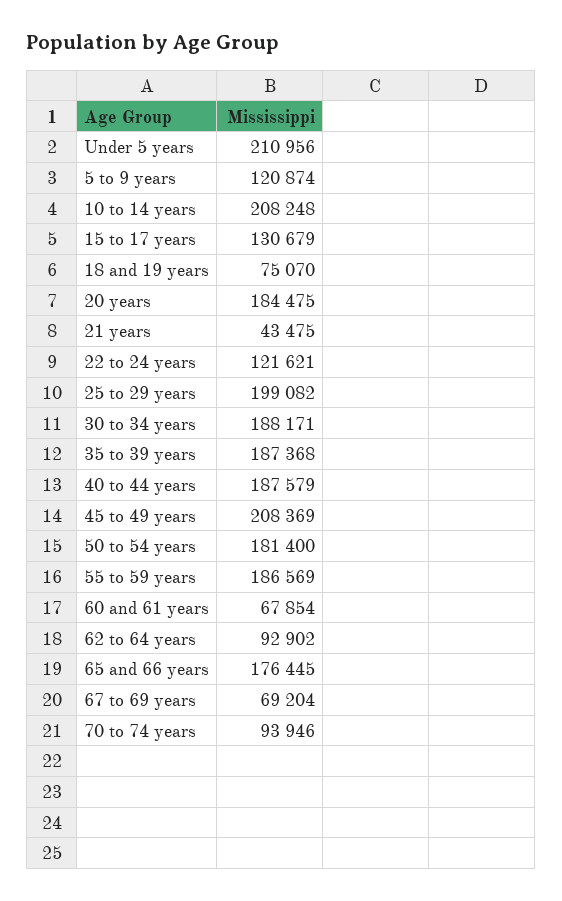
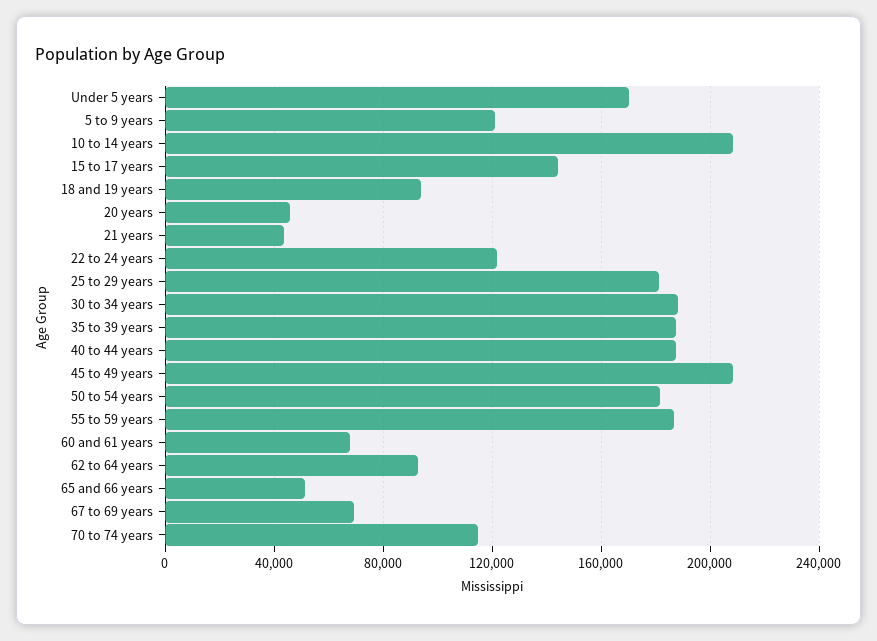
  {
-   "Under 5 years": 210956,
+   "Under 5 years": 170000,
    "5 to 9 years": 120874,
    "10 to 14 years": 208248,
-   "15 to 17 years": 130679,
+   "15 to 17 years": 145000,
-   "18 and 19 years": 75070,
+   "18 and 19 years": 95000,
-   "20 years": 184475,
+   "20 years": 45000,
    "21 years": 43475,
    "22 to 24 years": 121621,
-   "25 to 29 years": 199082,
+   "25 to 29 years": 180000,
    "30 to 34 years": 188171,
    "35 to 39 years": 187368,
    "40 to 44 years": 187579,
    "45 to 49 years": 208369,
    "50 to 54 years": 181400,
    "55 to 59 years": 186569,
    "60 and 61 years": 67854,
    "62 to 64 years": 92902,
-   "65 and 66 years": 176445,
+   "65 and 66 years": 50000,
    "67 to 69 years": 69204,
-   "70 to 74 years": 93946
+   "70 to 74 years": 115000
  }

